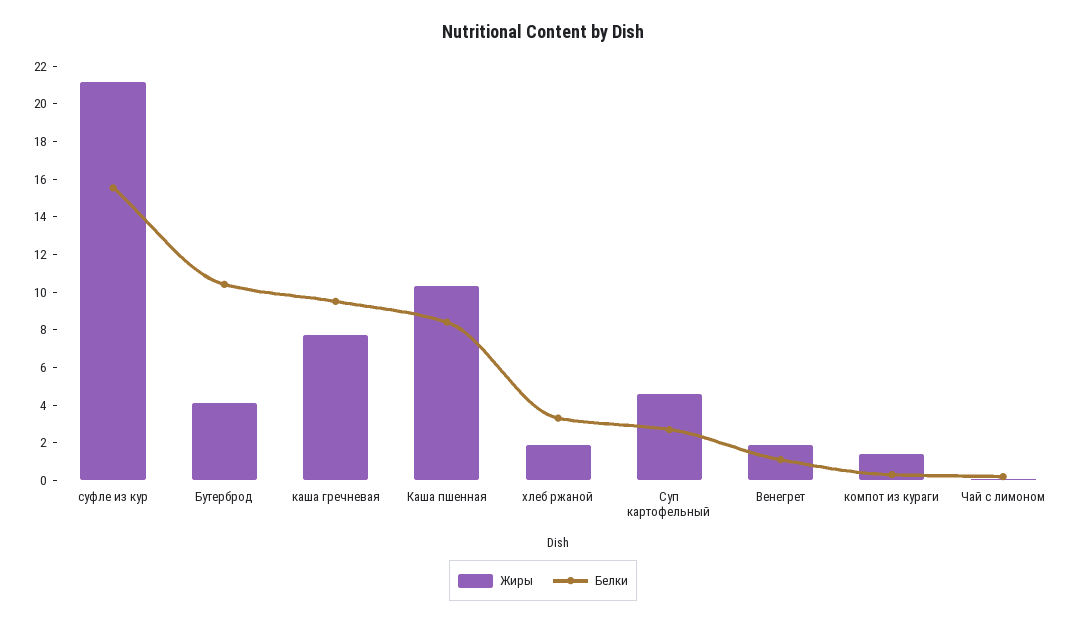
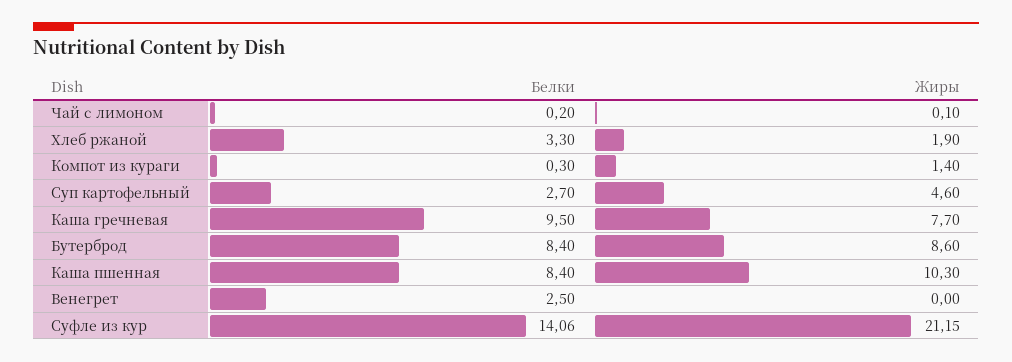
  {
    "Жиры": {
      "суфле из кур": 21.15,
-     "Бутерброд": 4,
+     "Бутерброд": 8.6,
      "каша гречневая": 7.7,
      "Каша пшенная": 10.3,
      "хлеб ржаной": 1.9,
      "Суп картофельный": 4.6,
-     "Венегрет": 2,
+     "Венегрет": 0,
      "компот из кураги": 1.4,
      "Чай с лимоном": 0.1
    },
    "Белки": {
-     "суфле из кур": 15.5,
+     "суфле из кур": 14.06,
-     "Бутерброд": 10.5,
+     "Бутерброд": 8.4,
      "каша гречневая": 9.5,
      "Каша пшенная": 8.4,
      "хлеб ржаной": 3.3,
      "Суп картофельный": 2.7,
-     "Венегрет": 1,
+     "Венегрет": 2.5,
      "компот из кураги": 0.3,
      "Чай с лимоном": 0.2
    }
  }

